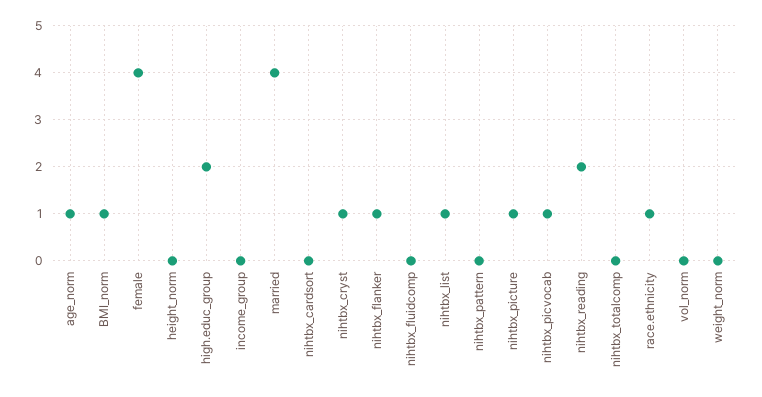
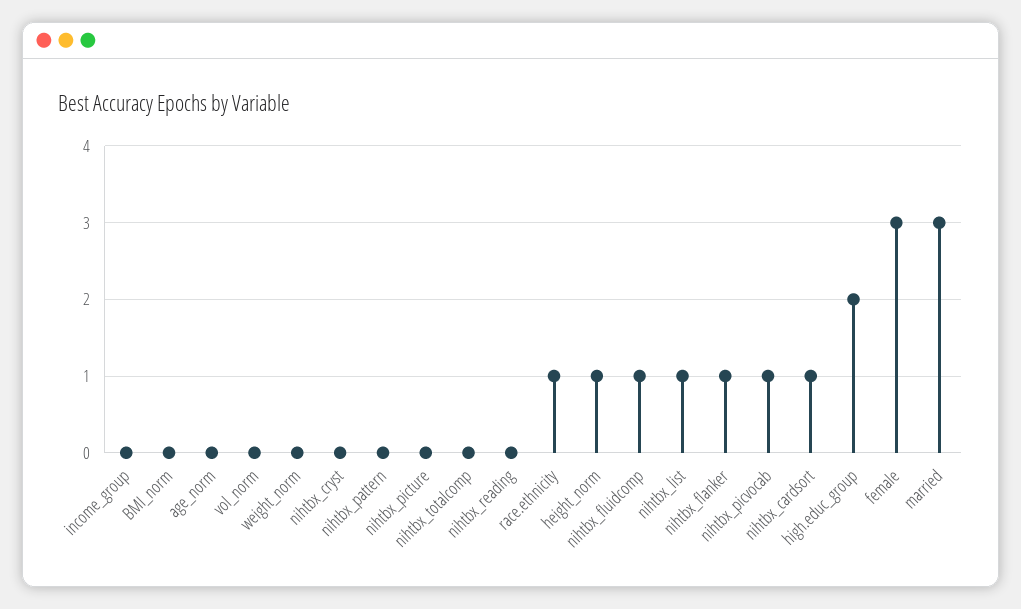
  {
-   "age_norm": 1,
+   "age_norm": 0,
-   "BMI_norm": 1,
+   "BMI_norm": 0,
-   "female": 4,
+   "female": 3,
-   "height_norm": 0,
+   "height_norm": 1,
    "high.educ_group": 2,
    "income_group": 0,
-   "married": 4,
+   "married": 3,
-   "nihtbx_cardsort": 0,
+   "nihtbx_cardsort": 1,
-   "nihtbx_cryst": 1,
+   "nihtbx_cryst": 0,
    "nihtbx_flanker": 1,
-   "nihtbx_fluidcomp": 0,
+   "nihtbx_fluidcomp": 1,
    "nihtbx_list": 1,
    "nihtbx_pattern": 0,
-   "nihtbx_picture": 1,
+   "nihtbx_picture": 0,
    "nihtbx_picvocab": 1,
-   "nihtbx_reading": 2,
+   "nihtbx_reading": 0,
    "nihtbx_totalcomp": 0,
    "race.ethnicity": 1,
    "vol_norm": 0,
    "weight_norm": 0
  }

